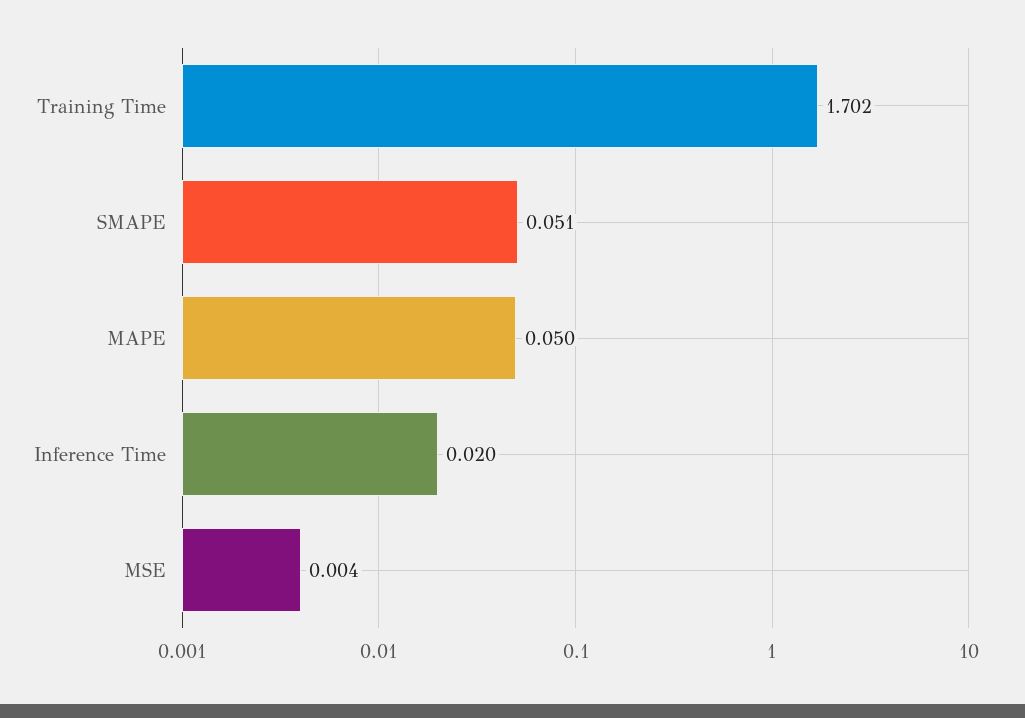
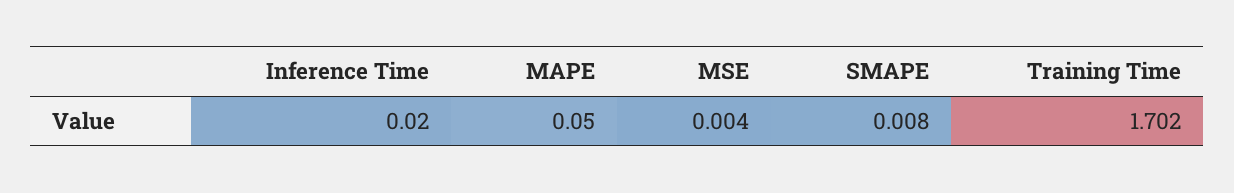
  {
    "Training Time": 1.702,
-   "SMAPE": 0.051,
+   "SMAPE": 0.008,
    "MAPE": 0.05,
    "Inference Time": 0.02,
    "MSE": 0.004
  }

